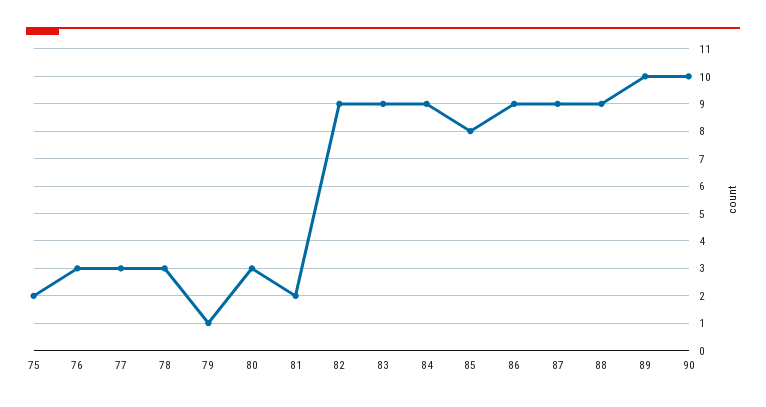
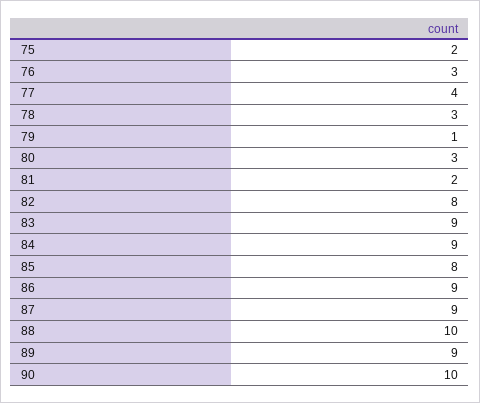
  {
    "75": 2,
    "76": 3,
-   "77": 3,
+   "77": 4,
    "78": 3,
    "79": 1,
    "80": 3,
    "81": 2,
-   "82": 9,
+   "82": 8,
    "83": 9,
    "84": 9,
    "85": 8,
    "86": 9,
    "87": 9,
-   "88": 9,
+   "88": 10,
-   "89": 10,
+   "89": 9,
    "90": 10
  }

